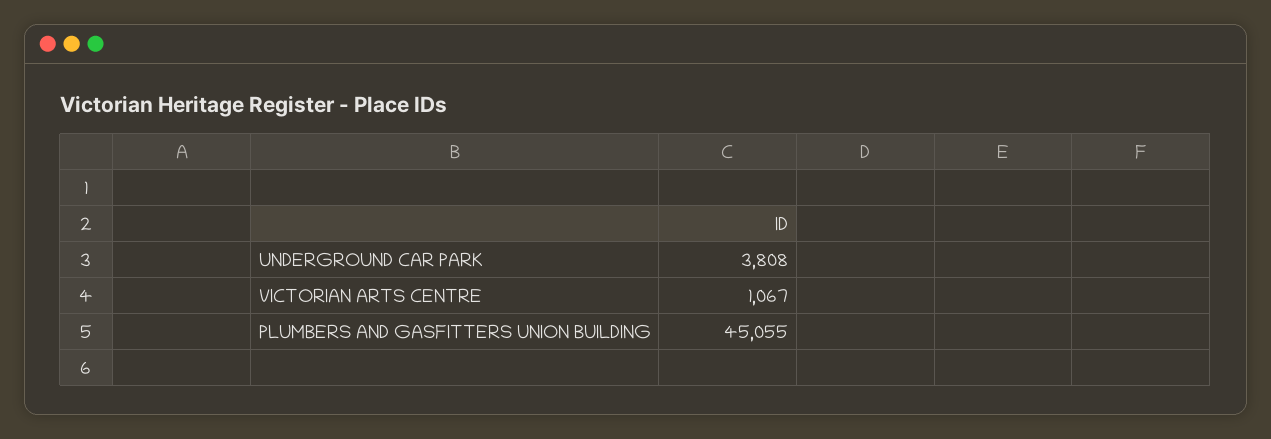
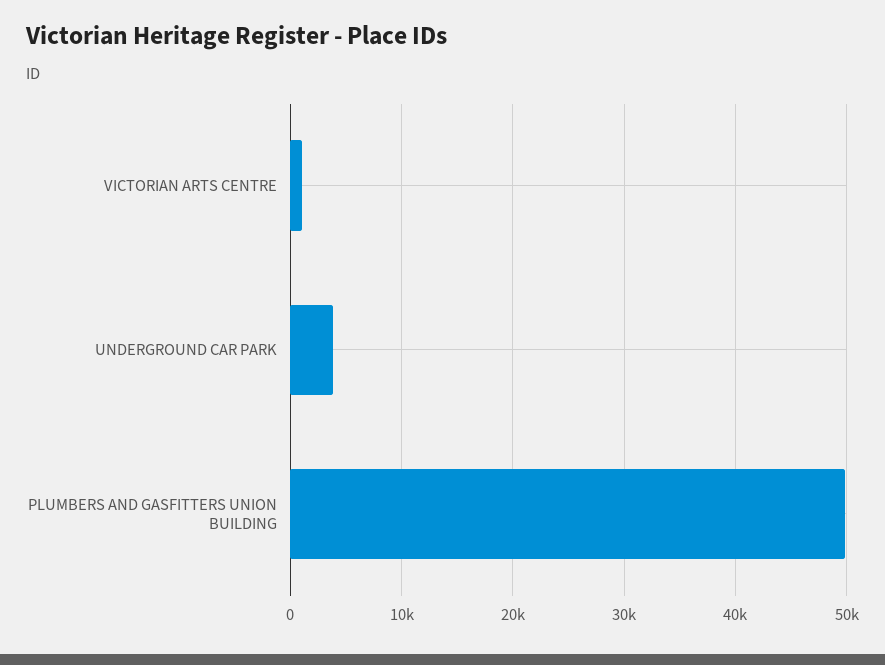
  {
    "UNDERGROUND CAR PARK": 3808,
    "VICTORIAN ARTS CENTRE": 1067,
-   "PLUMBERS AND GASFITTERS UNION BUILDING": 45055
+   "PLUMBERS AND GASFITTERS UNION BUILDING": 50000
  }

